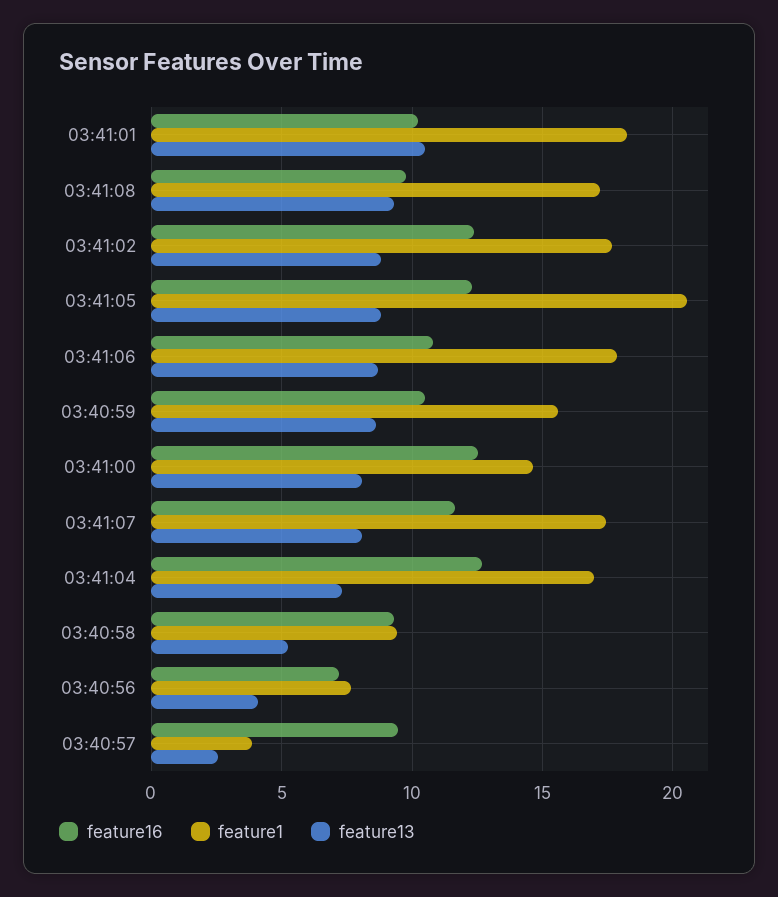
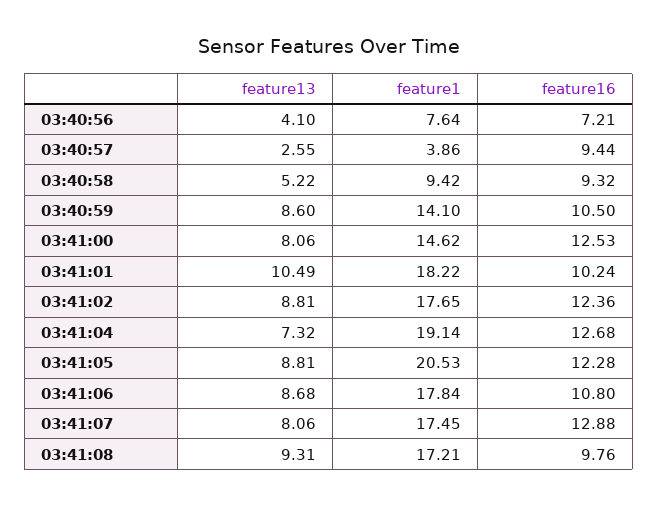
  {
    "feature16": {
      "03:41:01": 10.24,
      "03:41:08": 9.76,
      "03:41:02": 12.36,
      "03:41:05": 12.28,
      "03:41:06": 10.8,
      "03:40:59": 10.5,
      "03:41:00": 12.53,
-     "03:41:07": 11.5,
+     "03:41:07": 12.88,
      "03:41:04": 12.68,
      "03:40:58": 9.32,
      "03:40:56": 7.21,
      "03:40:57": 9.44
    },
    "feature1": {
      "03:41:01": 18.22,
      "03:41:08": 17.21,
      "03:41:02": 17.65,
      "03:41:05": 20.53,
      "03:41:06": 17.84,
-     "03:40:59": 15.5,
+     "03:40:59": 14.1,
      "03:41:00": 14.62,
      "03:41:07": 17.45,
-     "03:41:04": 17,
+     "03:41:04": 19.14,
      "03:40:58": 9.42,
      "03:40:56": 7.64,
      "03:40:57": 3.86
    },
    "feature13": {
      "03:41:01": 10.49,
      "03:41:08": 9.31,
      "03:41:02": 8.81,
      "03:41:05": 8.81,
      "03:41:06": 8.68,
      "03:40:59": 8.6,
      "03:41:00": 8.06,
      "03:41:07": 8.06,
      "03:41:04": 7.32,
      "03:40:58": 5.22,
      "03:40:56": 4.1,
      "03:40:57": 2.55
    }
  }

